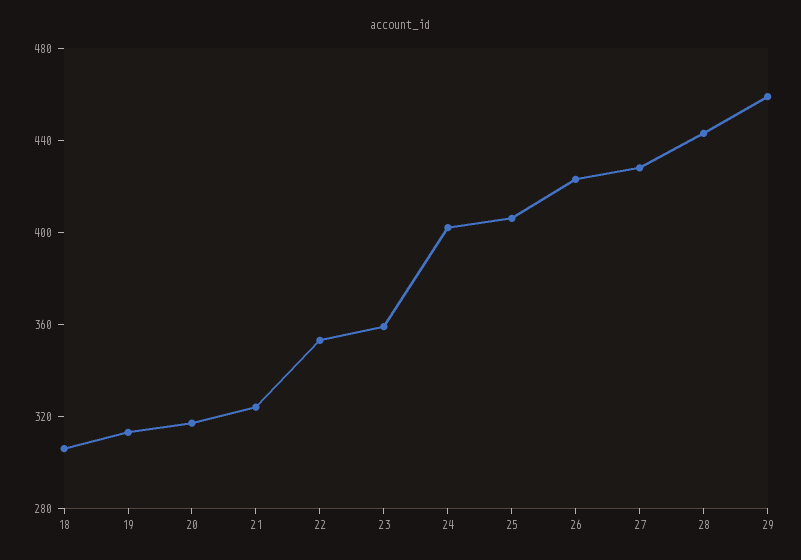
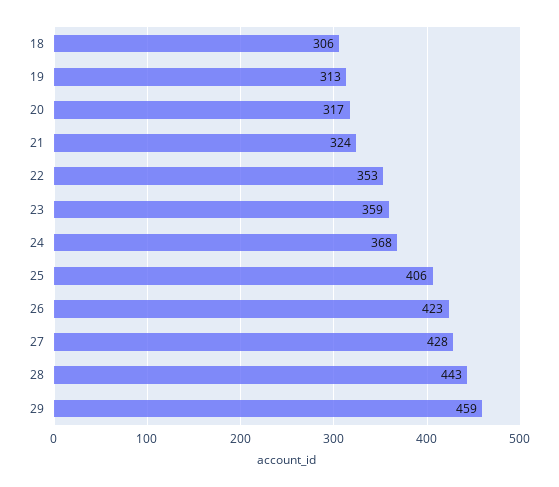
  {
    "18": 306,
    "19": 313,
    "20": 317,
    "21": 324,
    "22": 353,
    "23": 359,
-   "24": 400,
+   "24": 368,
    "25": 406,
    "26": 423,
    "27": 428,
    "28": 443,
    "29": 459
  }

